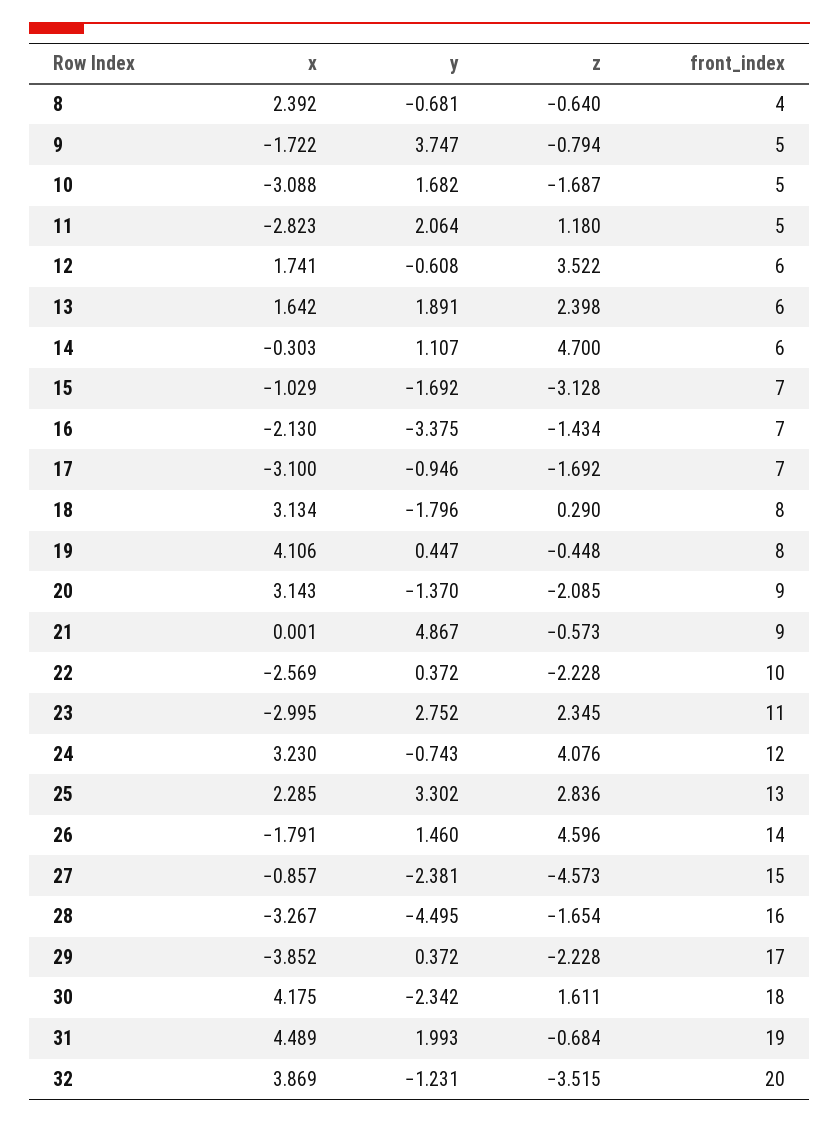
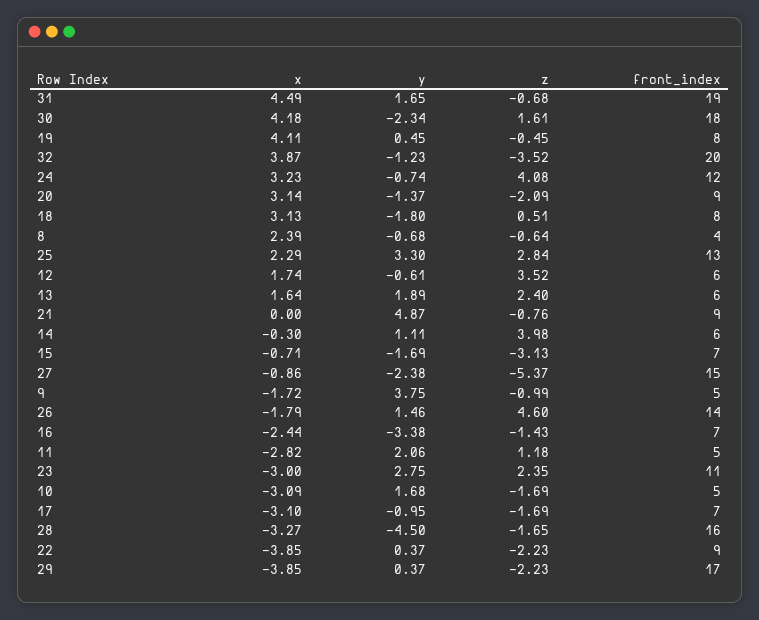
  {
    "x": {
      "8": 2.392,
      "9": -1.722,
      "10": -3.088,
      "11": -2.823,
      "12": 1.741,
      "13": 1.642,
      "14": -0.303,
-     "15": -1.029,
+     "15": -0.71,
-     "16": -2.13,
+     "16": -2.44,
      "17": -3.1,
      "18": 3.134,
      "19": 4.106,
      "20": 3.143,
      "21": 0.001,
-     "22": -2.569,
+     "22": -3.85,
      "23": -2.995,
      "24": 3.23,
      "25": 2.285,
      "26": -1.791,
      "27": -0.857,
      "28": -3.267,
      "29": -3.852,
      "30": 4.175,
      "31": 4.489,
      "32": 3.869
    },
    "y": {
      "8": -0.681,
      "9": 3.747,
      "10": 1.682,
      "11": 2.064,
      "12": -0.608,
      "13": 1.891,
      "14": 1.107,
      "15": -1.692,
      "16": -3.375,
      "17": -0.946,
      "18": -1.796,
      "19": 0.447,
      "20": -1.37,
      "21": 4.867,
      "22": 0.372,
      "23": 2.752,
      "24": -0.743,
      "25": 3.302,
      "26": 1.46,
      "27": -2.381,
      "28": -4.495,
      "29": 0.372,
      "30": -2.342,
-     "31": 1.993,
+     "31": 1.65,
      "32": -1.231
    },
    "z": {
      "8": -0.64,
-     "9": -0.794,
+     "9": -0.99,
      "10": -1.687,
      "11": 1.18,
      "12": 3.522,
      "13": 2.398,
-     "14": 4.7,
+     "14": 3.98,
      "15": -3.128,
      "16": -1.434,
      "17": -1.692,
-     "18": 0.29,
+     "18": 0.51,
      "19": -0.448,
      "20": -2.085,
-     "21": -0.573,
+     "21": -0.76,
      "22": -2.228,
      "23": 2.345,
      "24": 4.076,
      "25": 2.836,
      "26": 4.596,
-     "27": -4.573,
+     "27": -5.37,
      "28": -1.654,
      "29": -2.228,
      "30": 1.611,
      "31": -0.684,
      "32": -3.515
    },
    "front_index": {
      "8": 4,
      "9": 5,
      "10": 5,
      "11": 5,
      "12": 6,
      "13": 6,
      "14": 6,
      "15": 7,
      "16": 7,
      "17": 7,
      "18": 8,
      "19": 8,
      "20": 9,
      "21": 9,
-     "22": 10,
+     "22": 9,
      "23": 11,
      "24": 12,
      "25": 13,
      "26": 14,
      "27": 15,
      "28": 16,
      "29": 17,
      "30": 18,
      "31": 19,
      "32": 20
    }
  }

